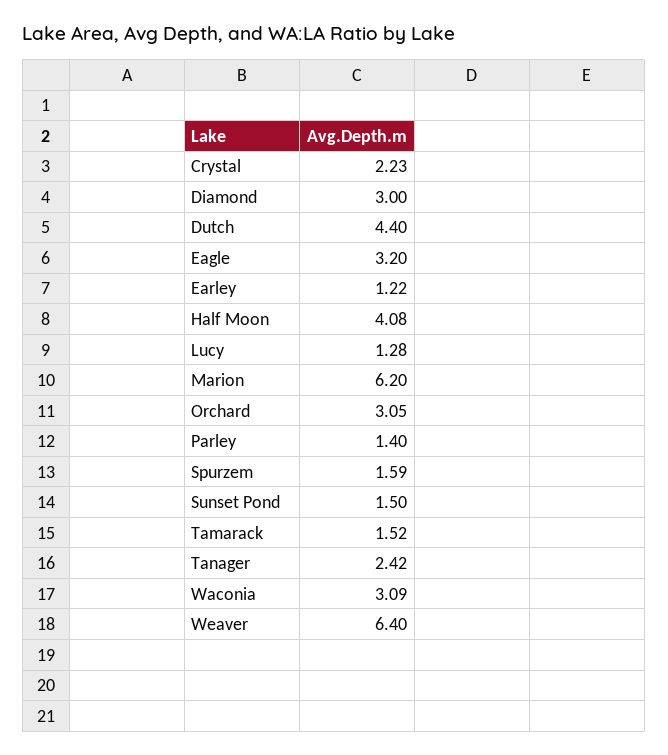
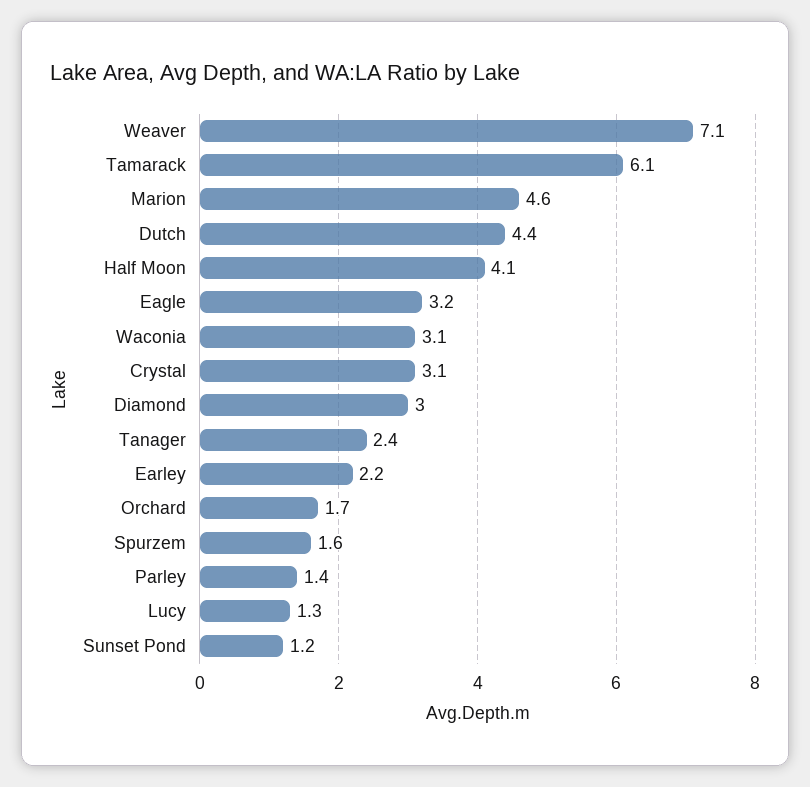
  {
-   "Crystal": 2.23,
+   "Crystal": 3.1,
    "Diamond": 3,
    "Dutch": 4.4,
    "Eagle": 3.2,
-   "Earley": 1.22,
+   "Earley": 2.2,
    "Half Moon": 4.08,
    "Lucy": 1.28,
-   "Marion": 6.2,
+   "Marion": 4.6,
-   "Orchard": 3.05,
+   "Orchard": 1.7,
    "Parley": 1.4,
    "Spurzem": 1.59,
-   "Sunset Pond": 1.5,
+   "Sunset Pond": 1.2,
-   "Tamarack": 1.52,
+   "Tamarack": 6.1,
    "Tanager": 2.42,
    "Waconia": 3.09,
-   "Weaver": 6.4
+   "Weaver": 7.1
  }

